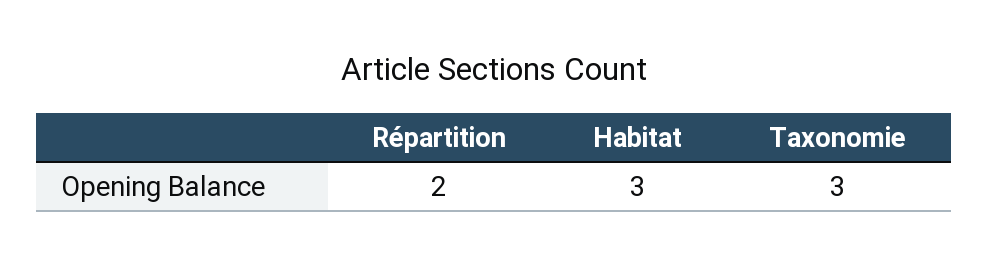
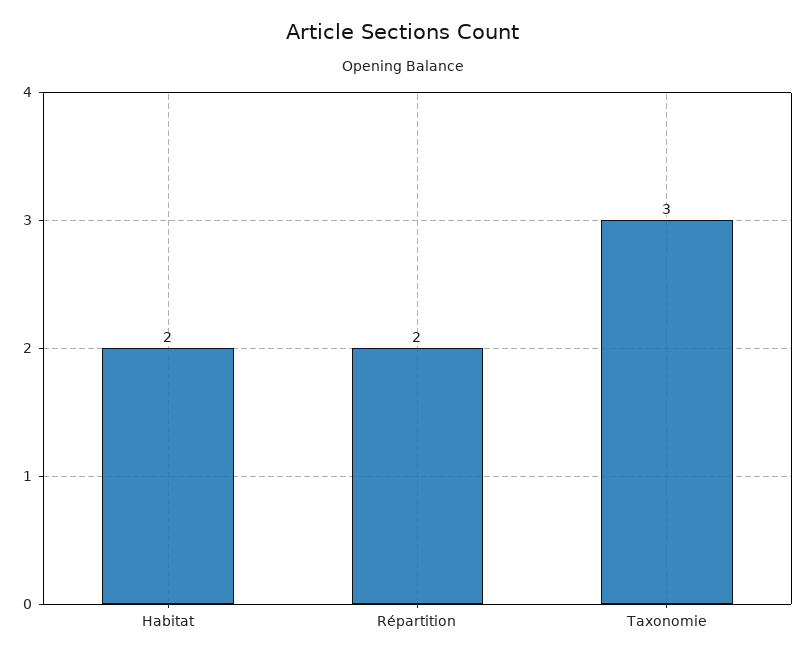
  {
    "Répartition": 2,
-   "Habitat": 3,
+   "Habitat": 2,
    "Taxonomie": 3
  }

